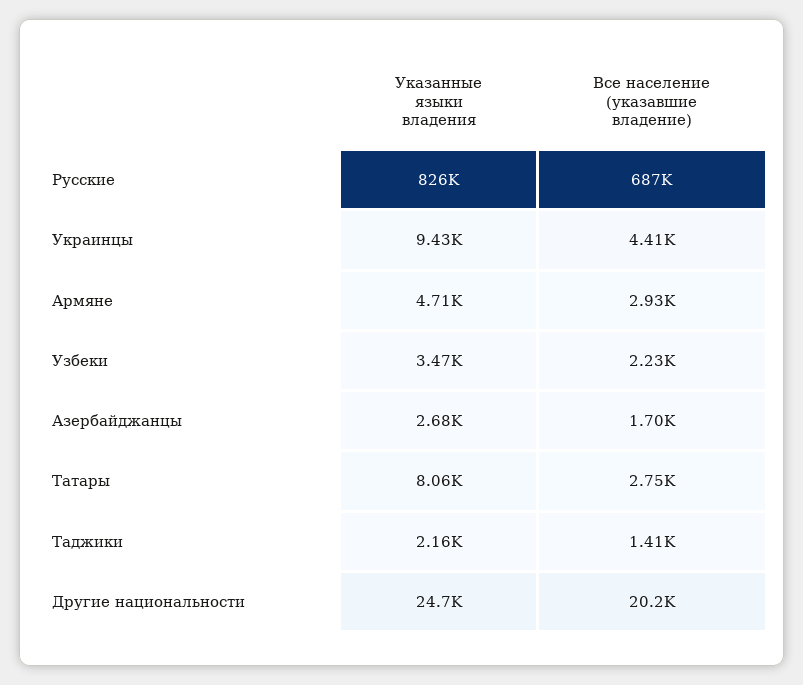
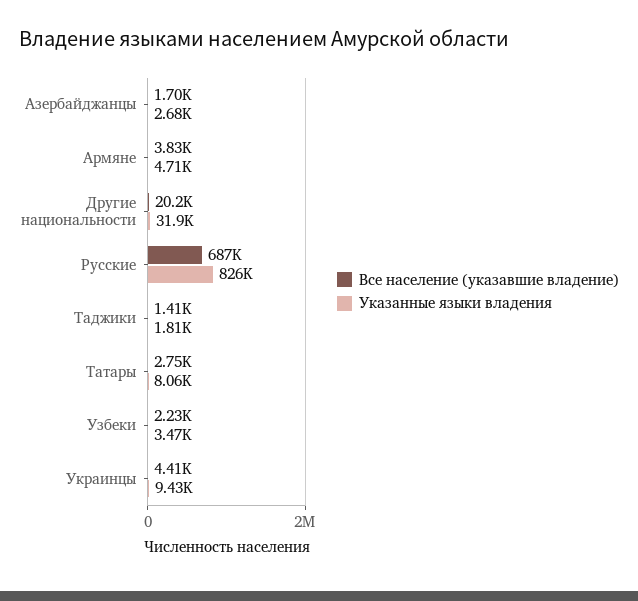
  {
    "Указанные языки владения": {
      "Русские": 826000,
      "Украинцы": 9430,
      "Армяне": 4710,
      "Узбеки": 3470,
      "Азербайджанцы": 2680,
      "Татары": 8060,
-     "Таджики": 2160,
+     "Таджики": 1810,
-     "Другие национальности": 24700
+     "Другие национальности": 31900
    },
    "Все население (указавшие владение)": {
      "Русские": 687000,
      "Украинцы": 4410,
-     "Армяне": 2930,
+     "Армяне": 3830,
      "Узбеки": 2230,
      "Азербайджанцы": 1700,
      "Татары": 2750,
      "Таджики": 1410,
      "Другие национальности": 20200
    }
  }

